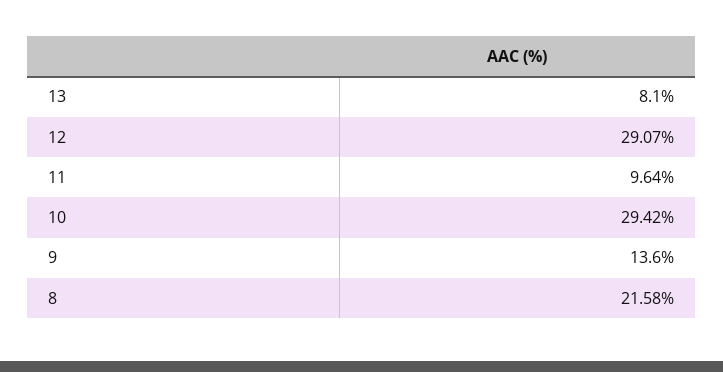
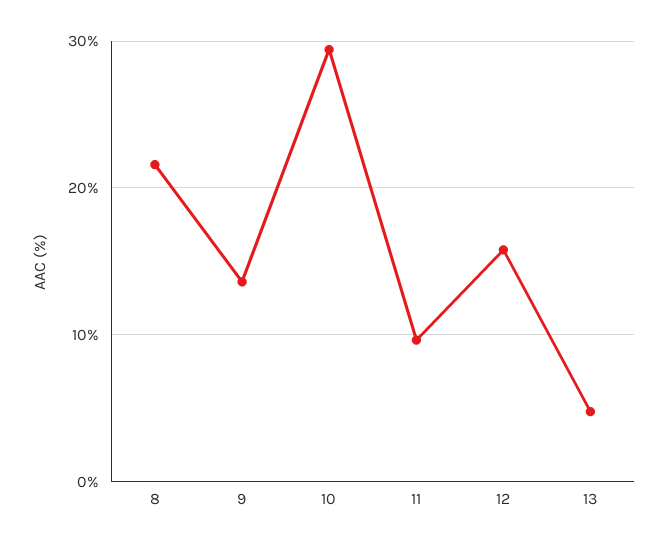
  {
-   "13": 8.1,
+   "13": 5,
-   "12": 29.07,
+   "12": 16,
    "11": 9.64,
    "10": 29.42,
    "9": 13.6,
    "8": 21.58
  }

